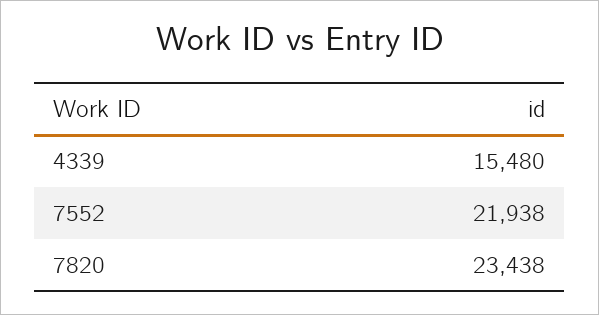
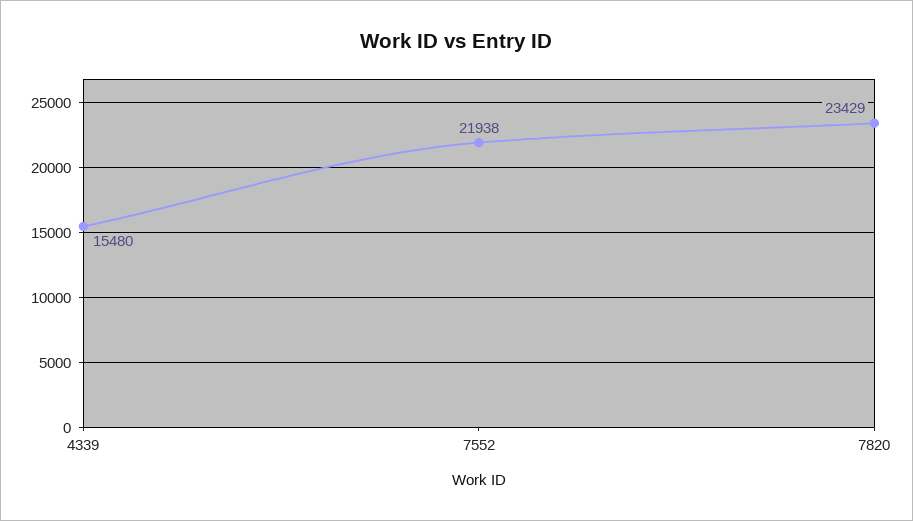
  {
    "4339": 15480,
    "7552": 21938,
-   "7820": 23438
+   "7820": 23429
  }

